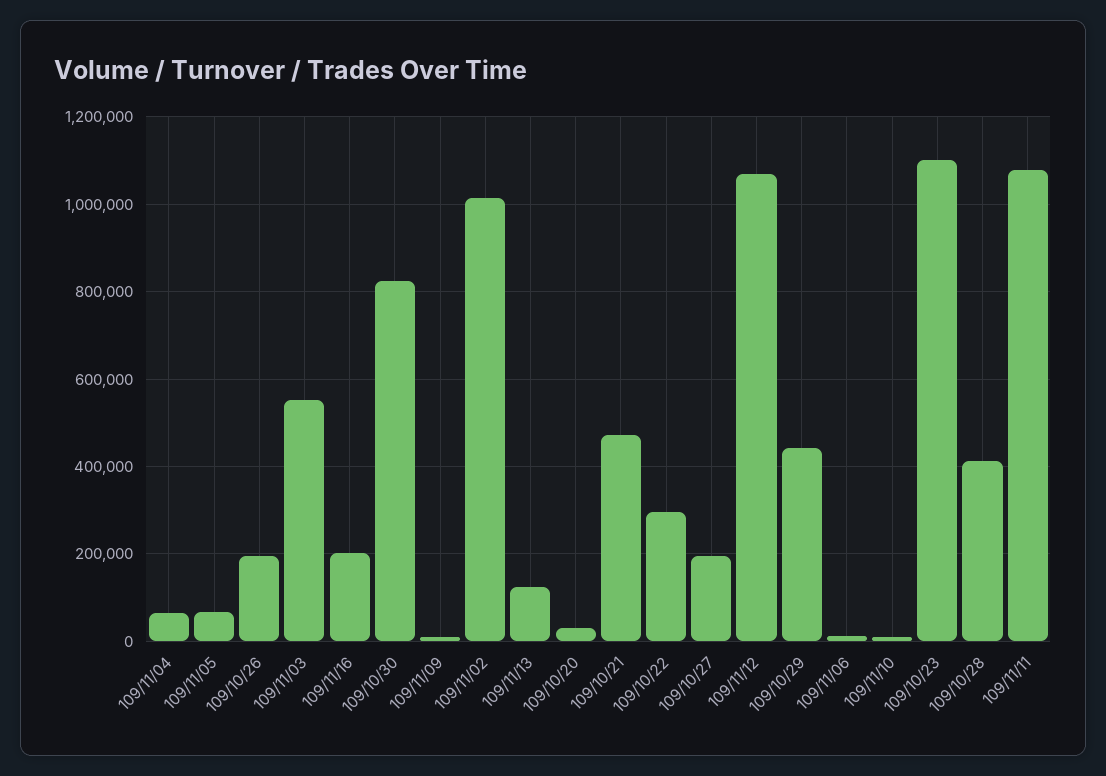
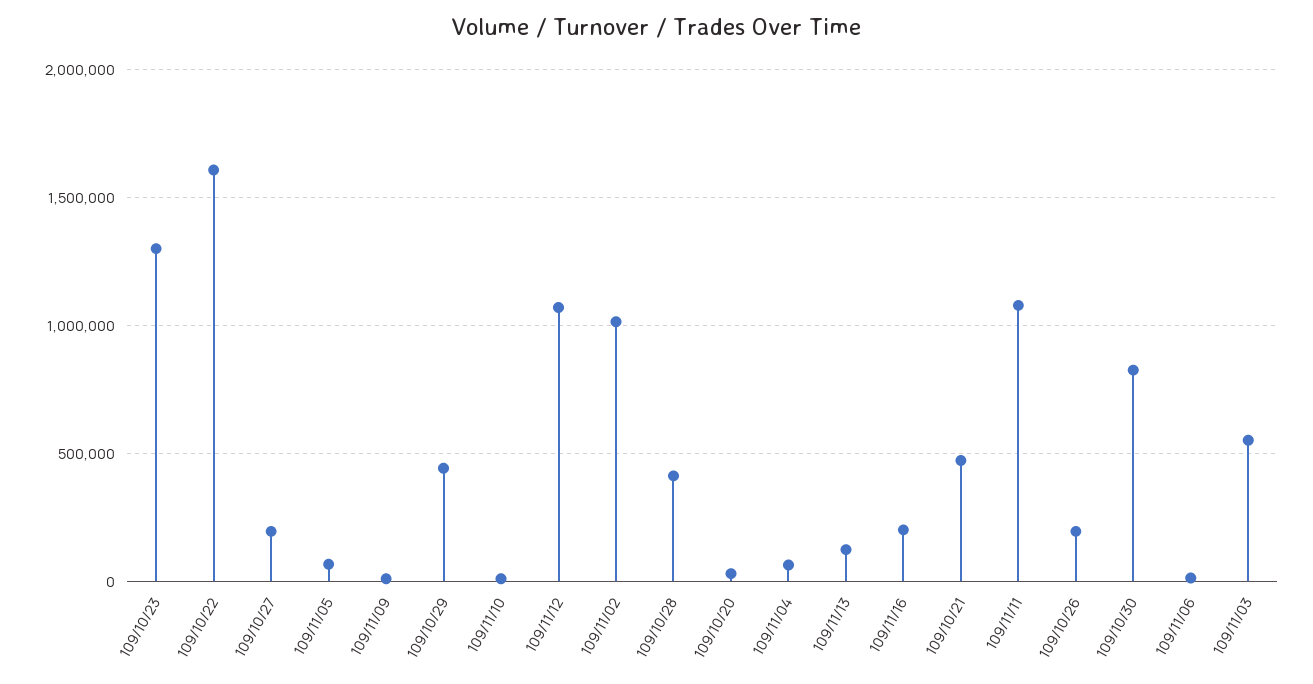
  {
    "109/11/04": 60000,
    "109/11/05": 60000,
    "109/10/26": 200000,
    "109/11/03": 560000,
    "109/11/16": 200000,
    "109/10/30": 820000,
    "109/11/09": 20000,
    "109/11/02": 1020000,
    "109/11/13": 120000,
    "109/10/20": 40000,
    "109/10/21": 480000,
-   "109/10/22": 300000,
+   "109/10/22": 1600000,
    "109/10/27": 200000,
    "109/11/12": 1080000,
    "109/10/29": 440000,
    "109/11/06": 20000,
    "109/11/10": 20000,
-   "109/10/23": 1100000,
+   "109/10/23": 1300000,
    "109/10/28": 420000,
    "109/11/11": 1080000
  }

